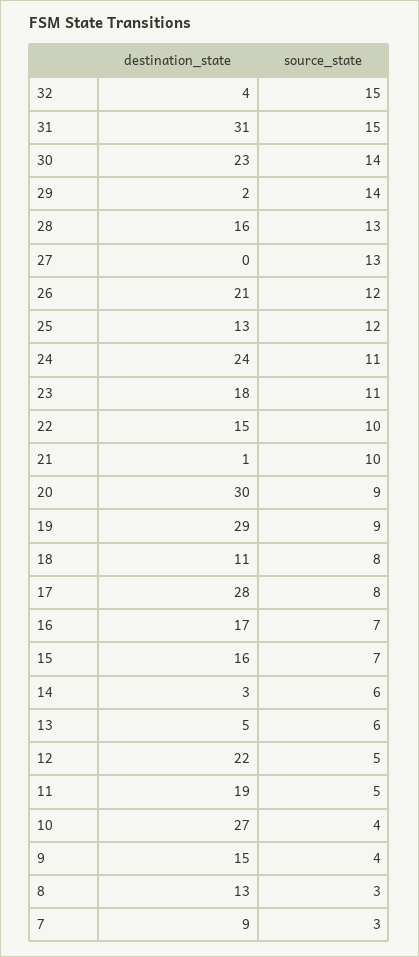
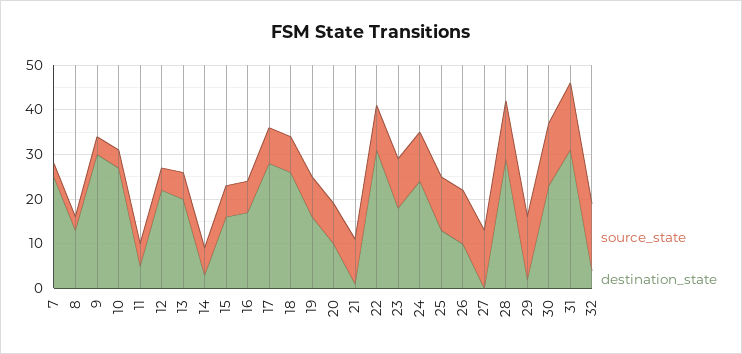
  {
    "destination_state": {
      "32": 4,
      "31": 31,
      "30": 23,
      "29": 2,
-     "28": 16,
+     "28": 30,
      "27": 0,
-     "26": 21,
+     "26": 10,
      "25": 13,
      "24": 24,
      "23": 18,
-     "22": 15,
+     "22": 30,
      "21": 1,
-     "20": 30,
+     "20": 10,
-     "19": 29,
+     "19": 15,
-     "18": 11,
+     "18": 25,
      "17": 28,
      "16": 17,
      "15": 16,
      "14": 3,
-     "13": 5,
+     "13": 20,
      "12": 22,
-     "11": 19,
+     "11": 5,
      "10": 27,
-     "9": 15,
+     "9": 30,
      "8": 13,
-     "7": 9
+     "7": 25
    },
    "source_state": {
      "32": 15,
      "31": 15,
      "30": 14,
      "29": 14,
      "28": 13,
      "27": 13,
      "26": 12,
      "25": 12,
      "24": 11,
      "23": 11,
      "22": 10,
      "21": 10,
      "20": 9,
      "19": 9,
      "18": 8,
      "17": 8,
      "16": 7,
      "15": 7,
      "14": 6,
      "13": 6,
      "12": 5,
      "11": 5,
      "10": 4,
      "9": 4,
      "8": 3,
      "7": 3
    }
  }

